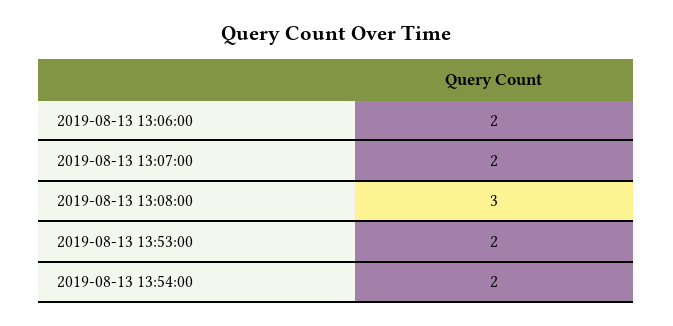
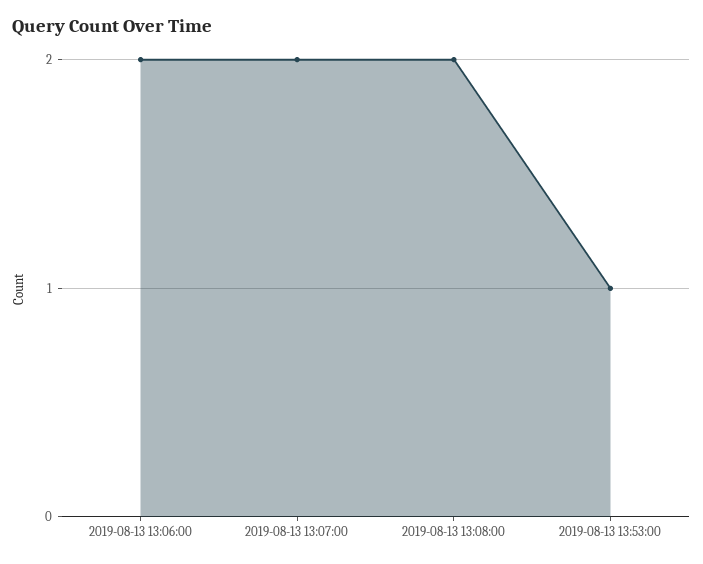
  {
    "2019-08-13 13:06:00": 2,
    "2019-08-13 13:07:00": 2,
-   "2019-08-13 13:08:00": 3,
+   "2019-08-13 13:08:00": 2,
-   "2019-08-13 13:53:00": 2,
+   "2019-08-13 13:53:00": 1
-   "2019-08-13 13:54:00": 2
  }

